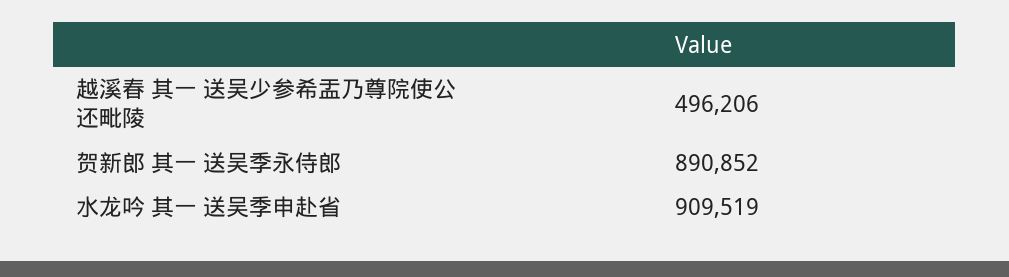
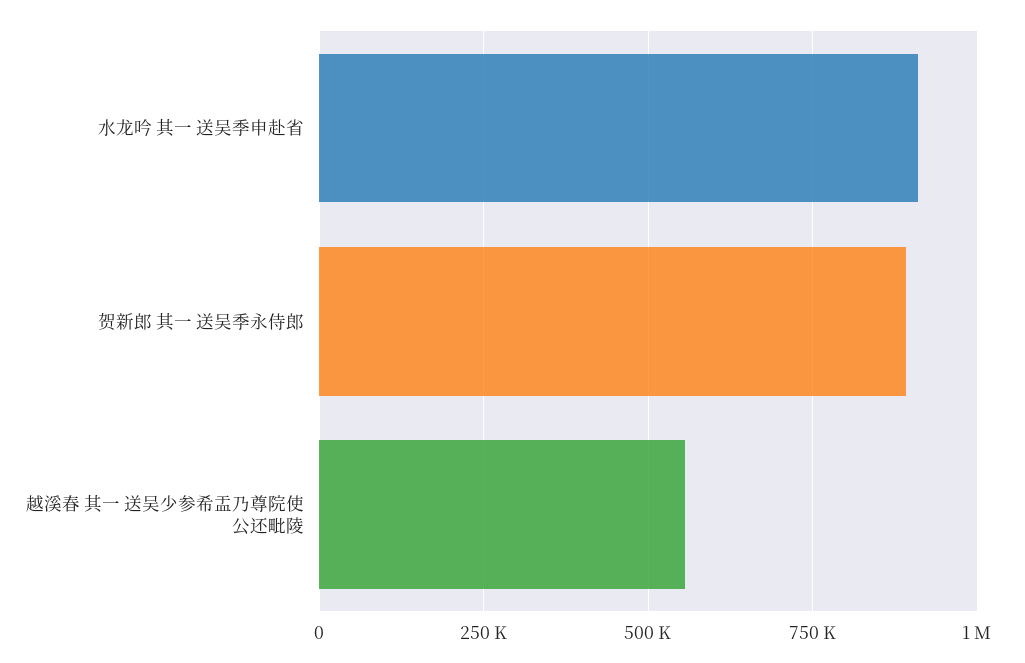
  {
-   "越溪春 其一 送吴少参希盂乃尊院使公还毗陵": 496206,
+   "越溪春 其一 送吴少参希盂乃尊院使公还毗陵": 550000,
    "贺新郎 其一 送吴季永侍郎": 890852,
    "水龙吟 其一 送吴季申赴省": 909519
  }

